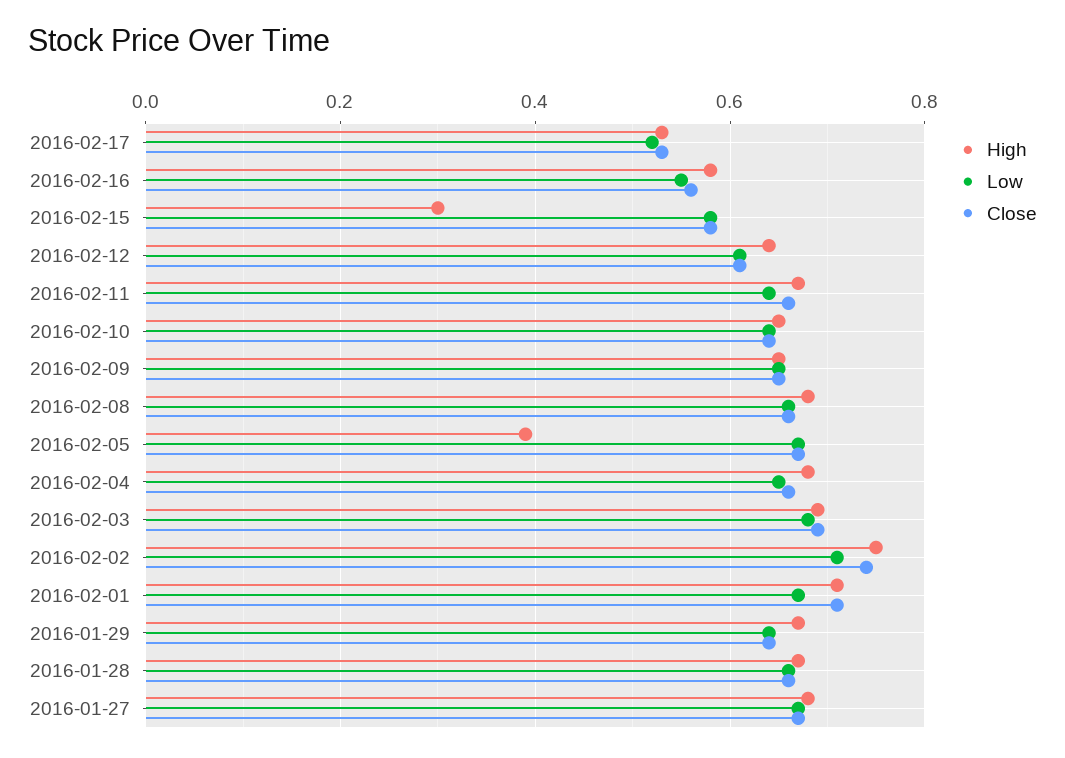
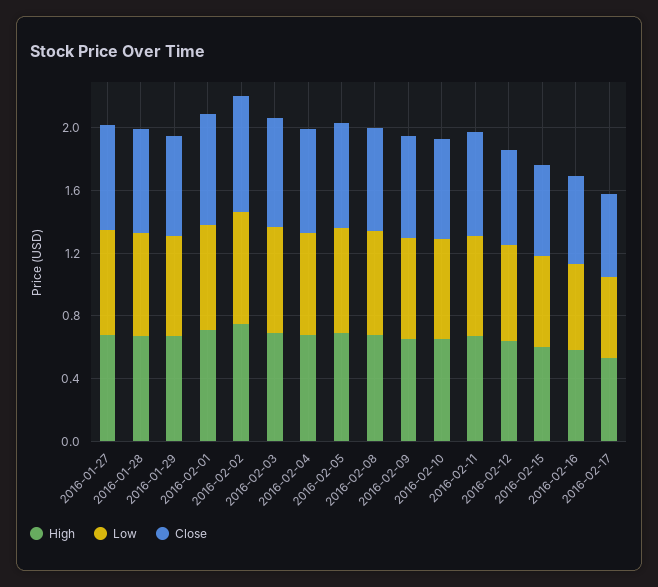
  {
    "High": {
      "2016-02-17": 0.55,
      "2016-02-16": 0.6,
-     "2016-02-15": 0.3,
+     "2016-02-15": 0.6,
      "2016-02-12": 0.65,
      "2016-02-11": 0.65,
      "2016-02-10": 0.65,
      "2016-02-09": 0.65,
      "2016-02-08": 0.7,
-     "2016-02-05": 0.4,
+     "2016-02-05": 0.7,
      "2016-02-04": 0.7,
      "2016-02-03": 0.7,
      "2016-02-02": 0.75,
      "2016-02-01": 0.7,
      "2016-01-29": 0.65,
      "2016-01-28": 0.65,
      "2016-01-27": 0.7
    },
    "Low": {
      "2016-02-17": 0.5,
      "2016-02-16": 0.55,
      "2016-02-15": 0.6,
      "2016-02-12": 0.6,
      "2016-02-11": 0.65,
      "2016-02-10": 0.65,
      "2016-02-09": 0.65,
      "2016-02-08": 0.65,
      "2016-02-05": 0.65,
      "2016-02-04": 0.65,
      "2016-02-03": 0.7,
      "2016-02-02": 0.7,
      "2016-02-01": 0.65,
      "2016-01-29": 0.65,
      "2016-01-28": 0.65,
      "2016-01-27": 0.65
    },
    "Close": {
      "2016-02-17": 0.55,
      "2016-02-16": 0.55,
      "2016-02-15": 0.6,
      "2016-02-12": 0.6,
      "2016-02-11": 0.65,
      "2016-02-10": 0.65,
      "2016-02-09": 0.65,
      "2016-02-08": 0.65,
      "2016-02-05": 0.65,
      "2016-02-04": 0.65,
      "2016-02-03": 0.7,
      "2016-02-02": 0.75,
      "2016-02-01": 0.7,
      "2016-01-29": 0.65,
      "2016-01-28": 0.65,
      "2016-01-27": 0.65
    }
  }

